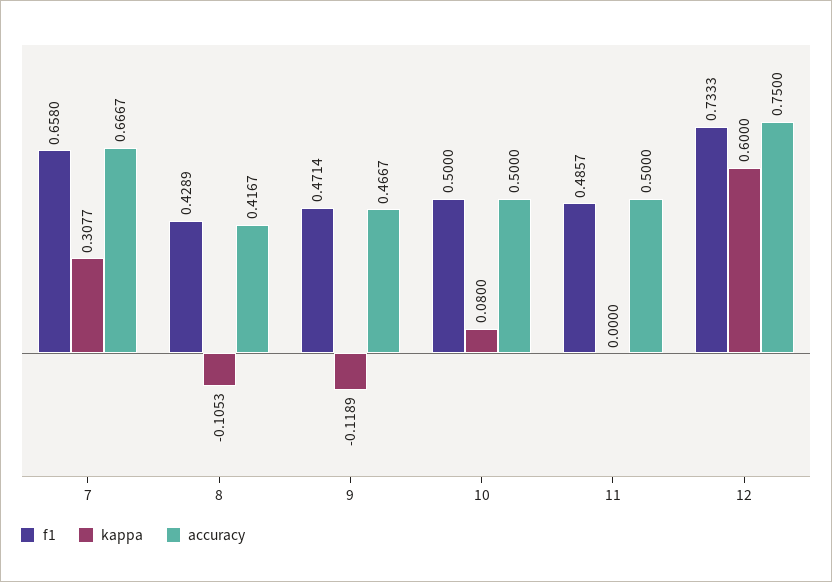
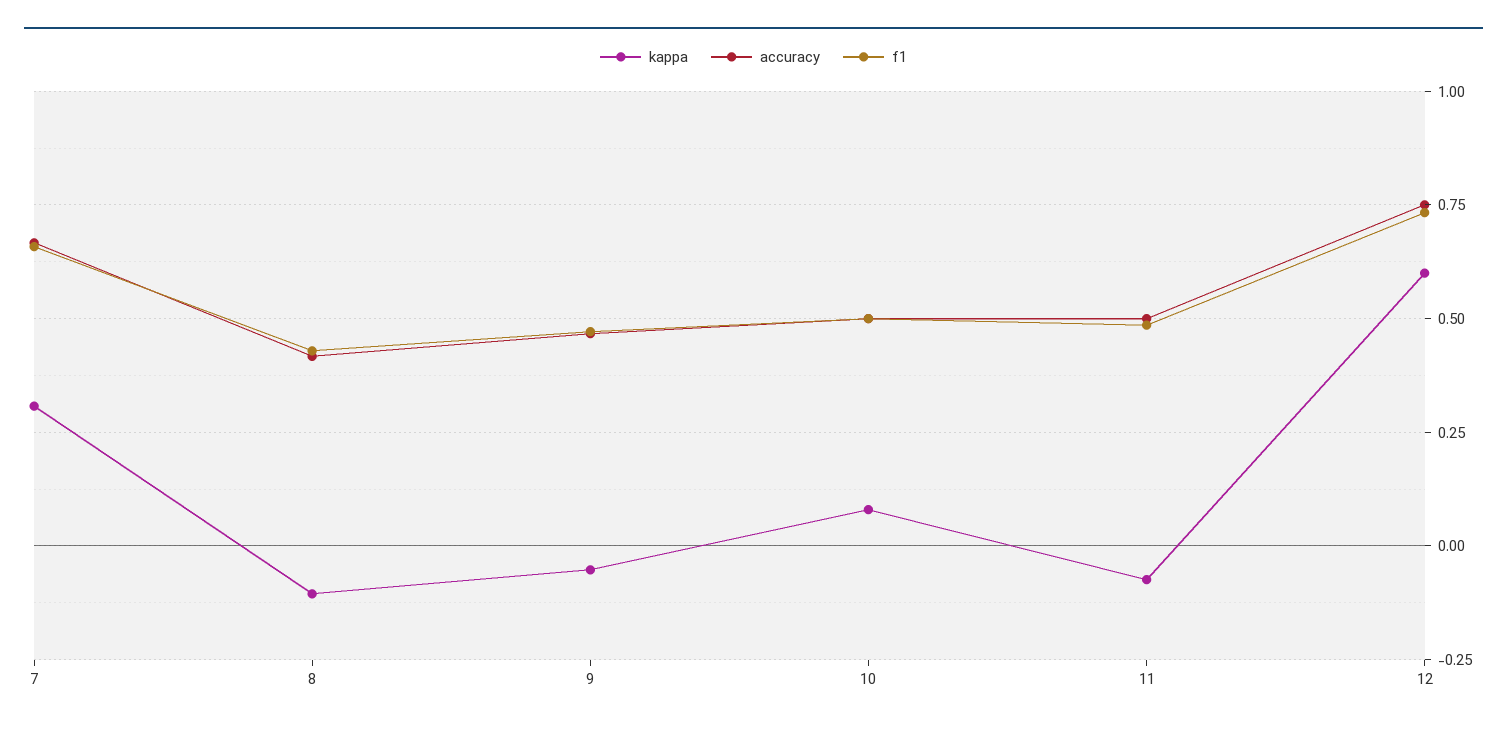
  {
    "f1": {
      "7": 0.658,
      "8": 0.4289,
      "9": 0.4714,
      "10": 0.5,
      "11": 0.4857,
      "12": 0.7333
    },
    "kappa": {
      "7": 0.3077,
      "8": -0.1053,
-     "9": -0.1189,
+     "9": -0.05,
      "10": 0.08,
-     "11": 0,
+     "11": -0.075,
      "12": 0.6
    },
    "accuracy": {
      "7": 0.6667,
      "8": 0.4167,
      "9": 0.4667,
      "10": 0.5,
      "11": 0.5,
      "12": 0.75
    }
  }

